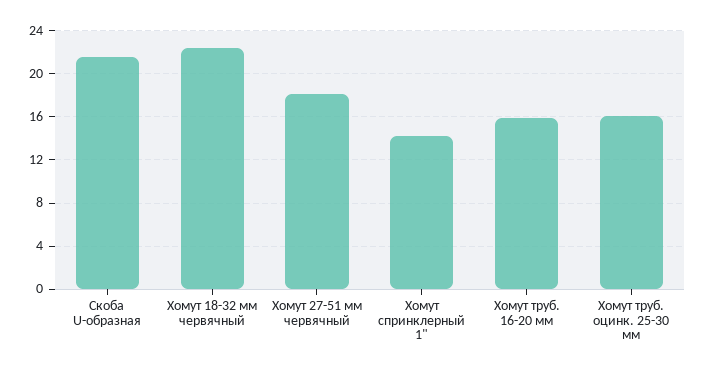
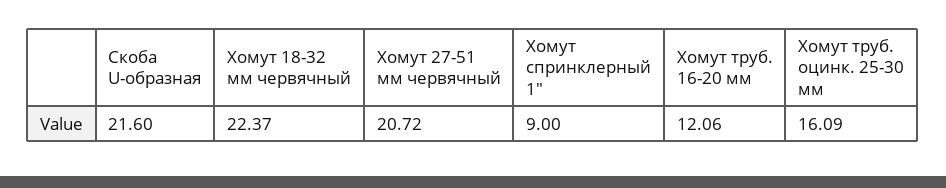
  {
    "Скоба U-образная": 21.6,
    "Хомут 18-32 мм червячный": 22.37,
-   "Хомут 27-51 мм червячный": 18,
+   "Хомут 27-51 мм червячный": 20.72,
-   "Хомут спринклерный 1\"": 14,
+   "Хомут спринклерный 1\"": 9,
-   "Хомут труб. 16-20 мм": 16,
+   "Хомут труб. 16-20 мм": 12.06,
    "Хомут труб. оцинк. 25-30 мм": 16.09
  }

